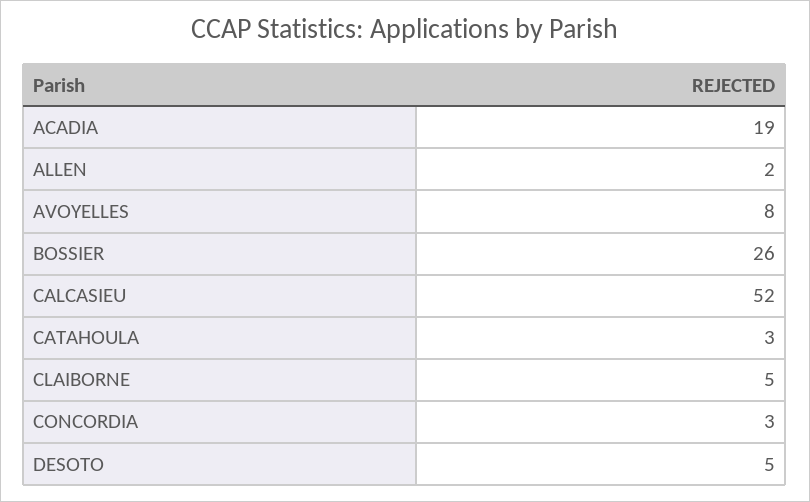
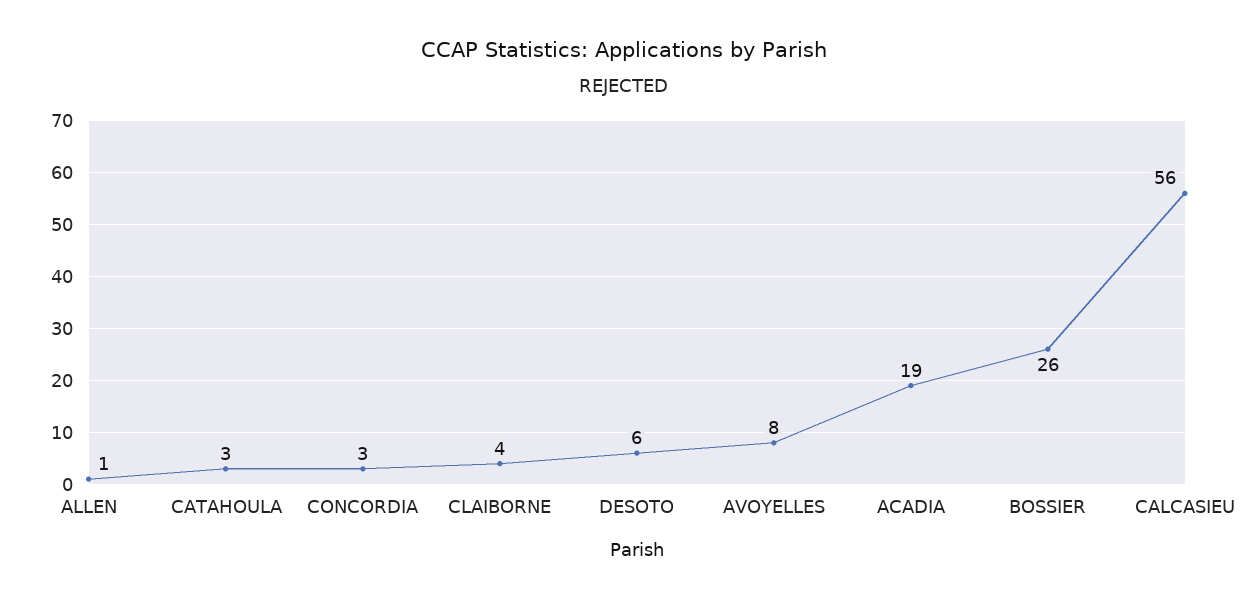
  {
    "ACADIA": 19,
-   "ALLEN": 2,
+   "ALLEN": 1,
    "AVOYELLES": 8,
    "BOSSIER": 26,
-   "CALCASIEU": 52,
+   "CALCASIEU": 56,
    "CATAHOULA": 3,
-   "CLAIBORNE": 5,
+   "CLAIBORNE": 4,
    "CONCORDIA": 3,
-   "DESOTO": 5
+   "DESOTO": 6
  }

